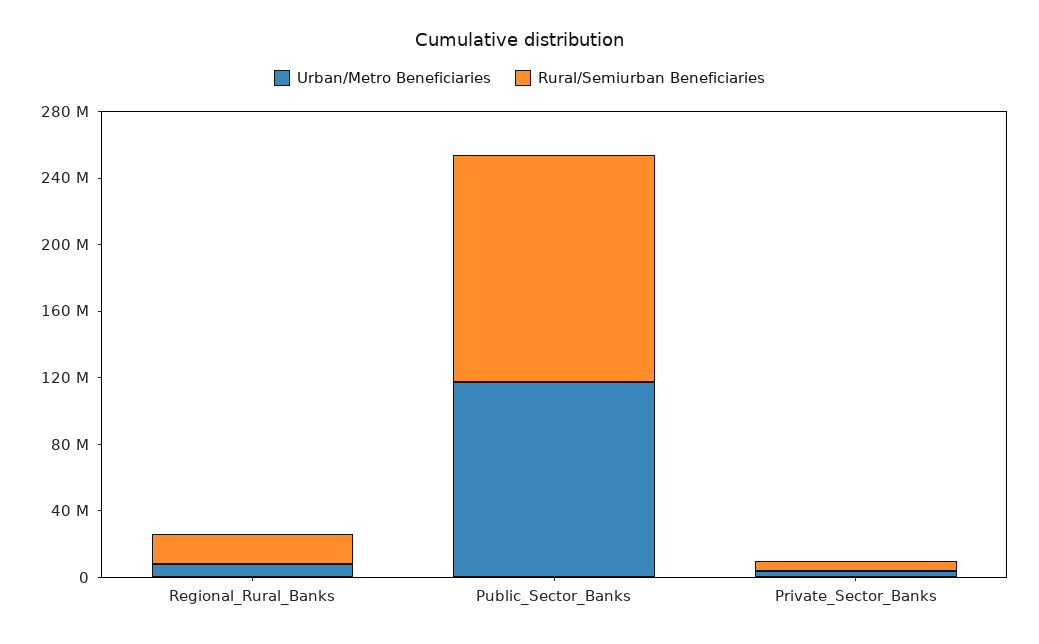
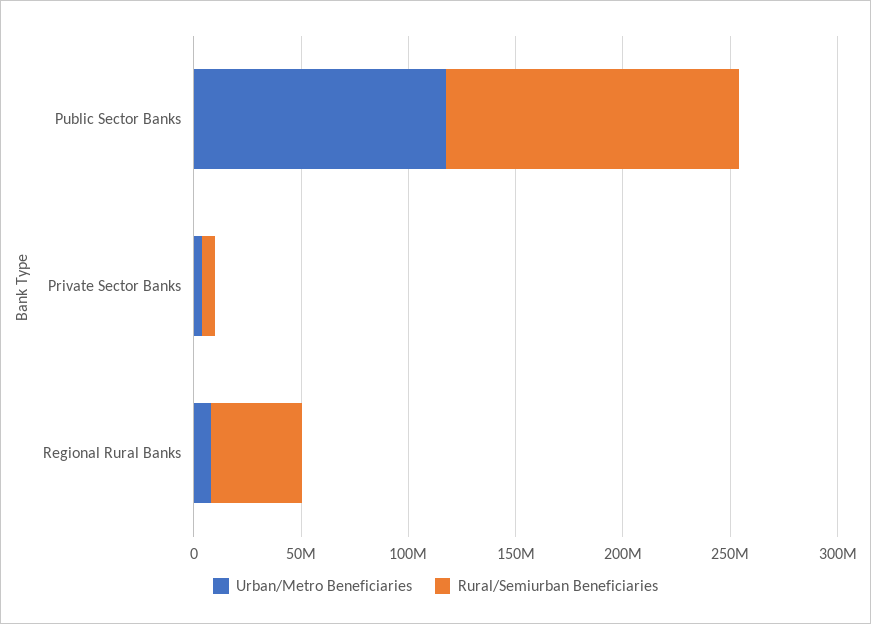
  {
    "Urban/Metro Beneficiaries": {
      "Regional_Rural_Banks": 10000000,
      "Public_Sector_Banks": 120000000,
      "Private_Sector_Banks": 0
    },
    "Rural/Semiurban Beneficiaries": {
-     "Regional_Rural_Banks": 20000000,
+     "Regional_Rural_Banks": 40000000,
      "Public_Sector_Banks": 140000000,
      "Private_Sector_Banks": 10000000
    }
  }

